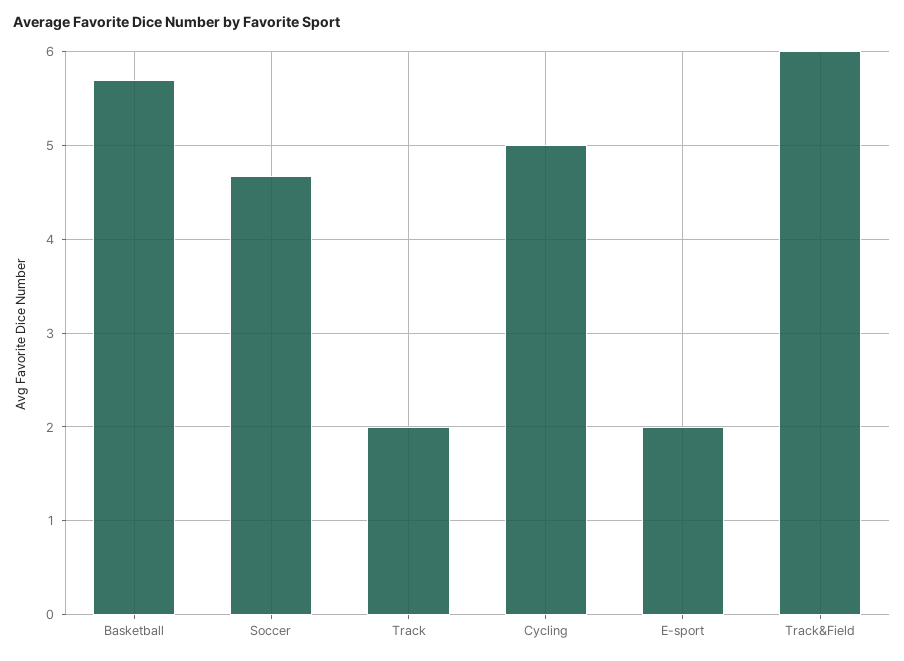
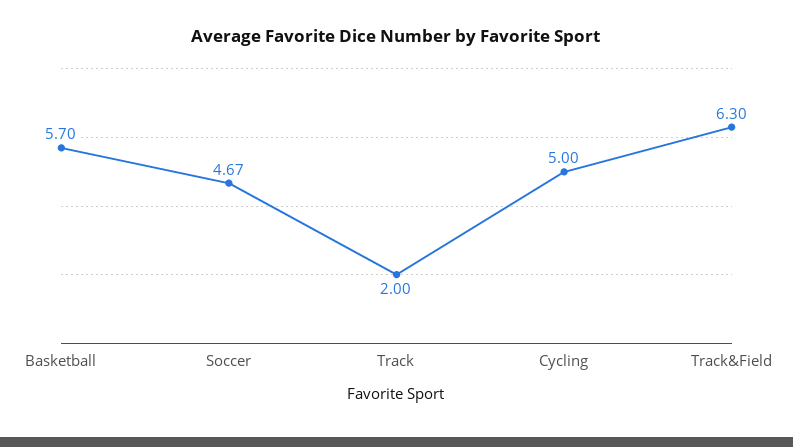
  {
    "Basketball": 5.7,
    "Soccer": 4.67,
    "Track": 2,
    "Cycling": 5,
-   "E-sport": 2,
-   "Track&Field": 6
+   "Track&Field": 6.3
  }

